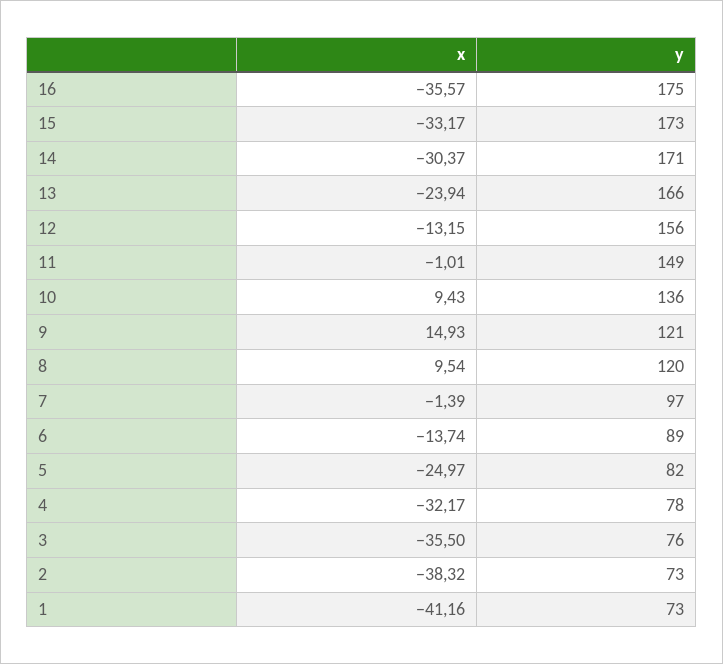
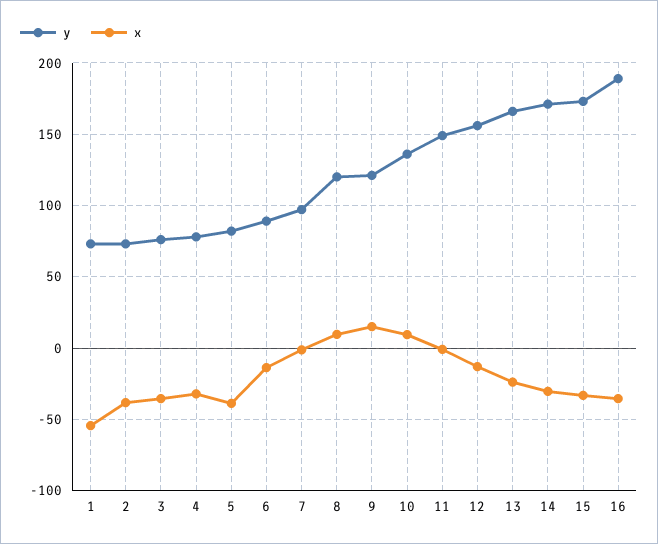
  {
    "x": {
      "16": -35.57,
      "15": -33.17,
      "14": -30.37,
      "13": -23.94,
      "12": -13.15,
      "11": -1.01,
      "10": 9.43,
      "9": 14.93,
      "8": 9.54,
      "7": -1.39,
      "6": -13.74,
-     "5": -24.97,
+     "5": -40,
      "4": -32.17,
      "3": -35.5,
      "2": -38.32,
-     "1": -41.16
+     "1": -55
    },
    "y": {
-     "16": 175,
+     "16": 190,
      "15": 173,
      "14": 171,
      "13": 166,
      "12": 156,
      "11": 149,
      "10": 136,
      "9": 121,
      "8": 120,
      "7": 97,
      "6": 89,
      "5": 82,
      "4": 78,
      "3": 76,
      "2": 73,
      "1": 73
    }
  }

